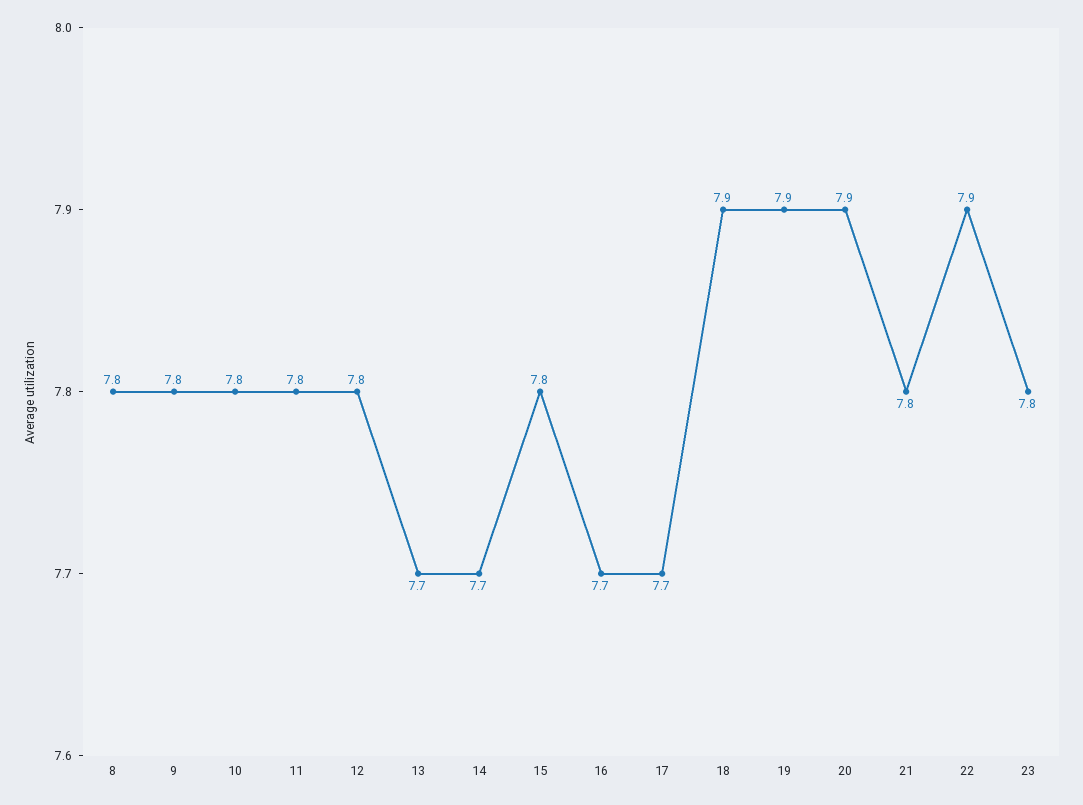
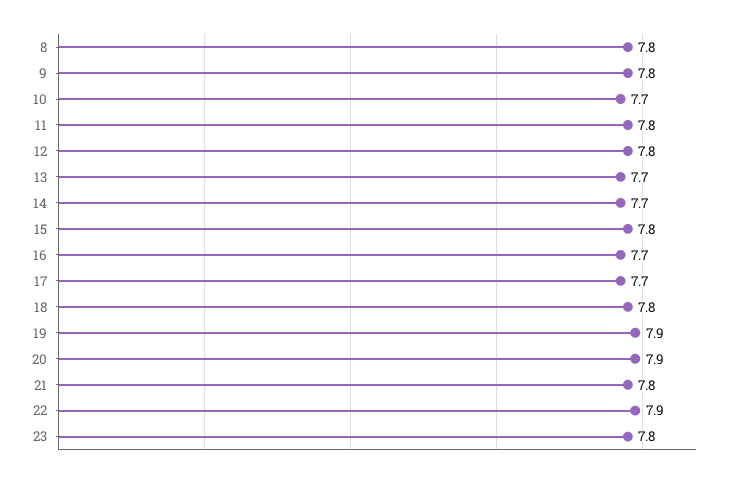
  {
    "8": 7.8,
    "9": 7.8,
-   "10": 7.8,
+   "10": 7.7,
    "11": 7.8,
    "12": 7.8,
    "13": 7.7,
    "14": 7.7,
    "15": 7.8,
    "16": 7.7,
    "17": 7.7,
-   "18": 7.9,
+   "18": 7.8,
    "19": 7.9,
    "20": 7.9,
    "21": 7.8,
    "22": 7.9,
    "23": 7.8
  }

